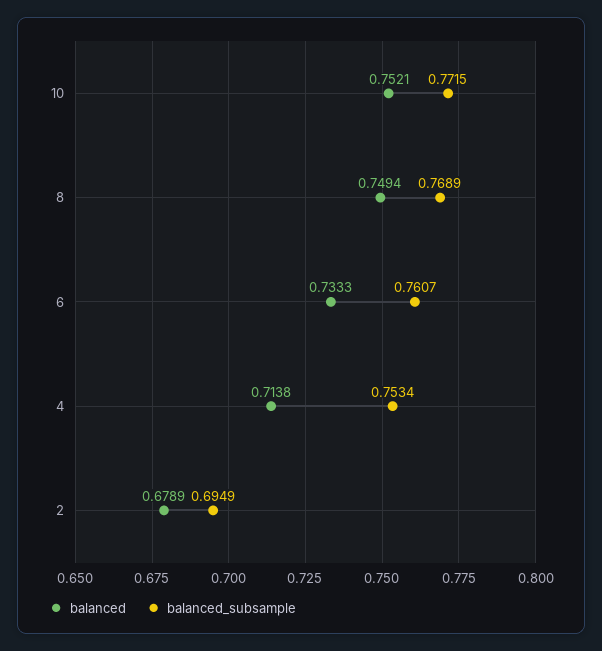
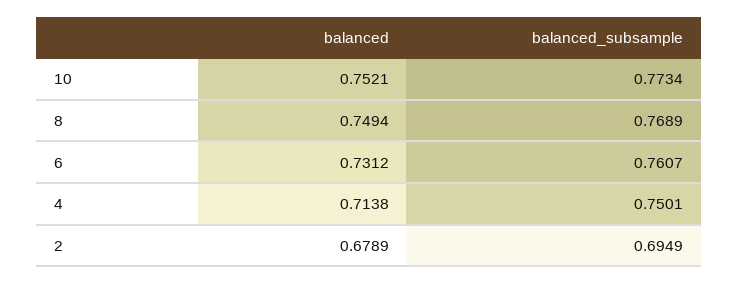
  {
    "balanced": {
      "10": 0.7521,
      "8": 0.7494,
-     "6": 0.7333,
+     "6": 0.7312,
      "4": 0.7138,
      "2": 0.6789
    },
    "balanced_subsample": {
-     "10": 0.7715,
+     "10": 0.7734,
      "8": 0.7689,
      "6": 0.7607,
-     "4": 0.7534,
+     "4": 0.7501,
      "2": 0.6949
    }
  }

